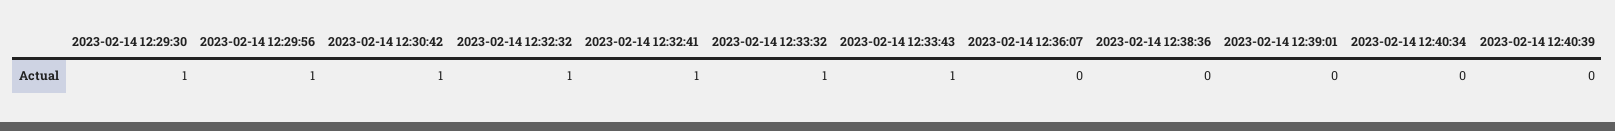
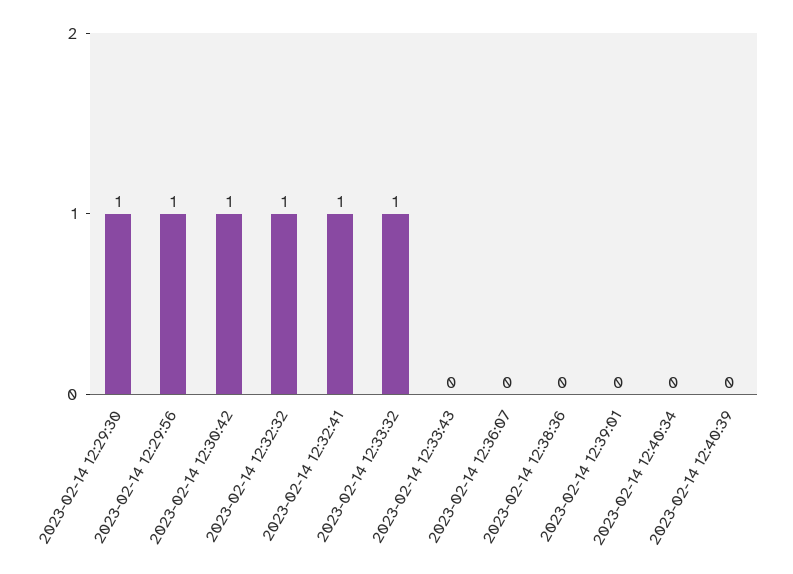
  {
    "2023-02-14 12:29:30": 1,
    "2023-02-14 12:29:56": 1,
    "2023-02-14 12:30:42": 1,
    "2023-02-14 12:32:32": 1,
    "2023-02-14 12:32:41": 1,
    "2023-02-14 12:33:32": 1,
-   "2023-02-14 12:33:43": 1,
+   "2023-02-14 12:33:43": 0,
    "2023-02-14 12:36:07": 0,
    "2023-02-14 12:38:36": 0,
    "2023-02-14 12:39:01": 0,
    "2023-02-14 12:40:34": 0,
    "2023-02-14 12:40:39": 0
  }

